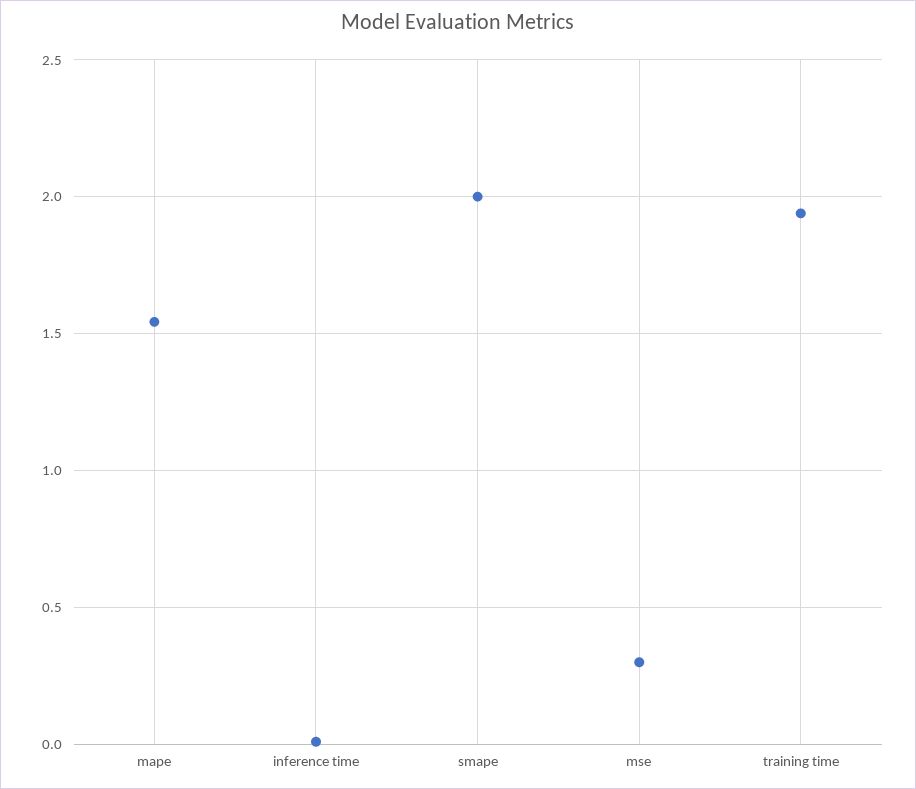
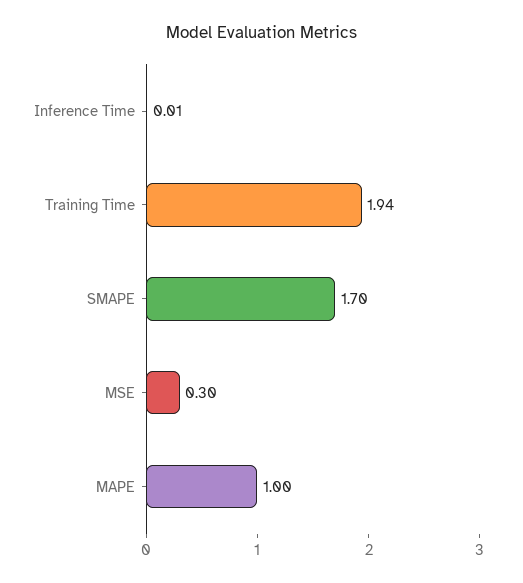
  {
-   "mape": 1.55,
+   "mape": 1,
    "inference time": 0.01,
-   "smape": 2,
+   "smape": 1.7,
    "mse": 0.3,
    "training time": 1.94
  }

